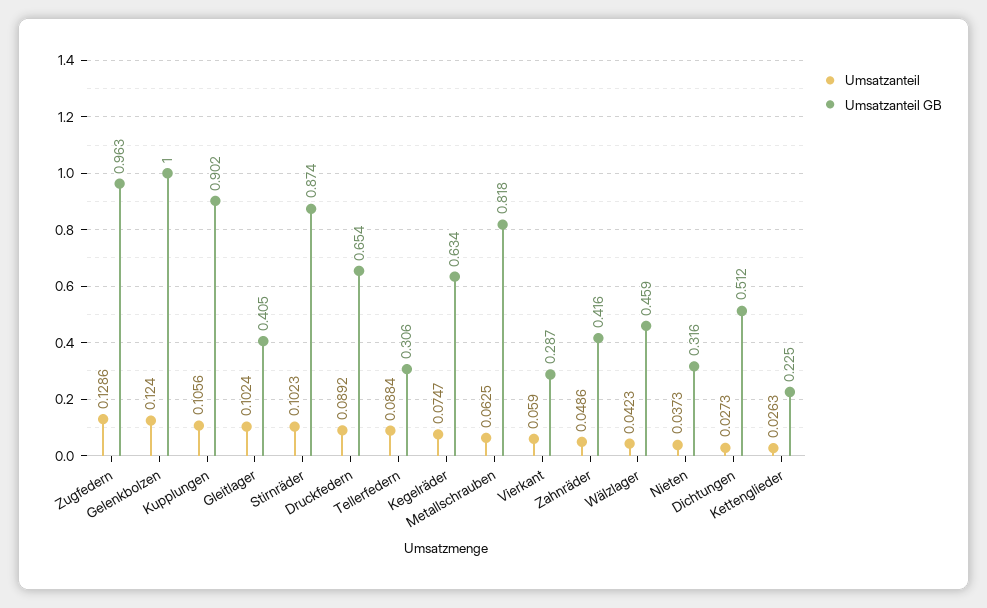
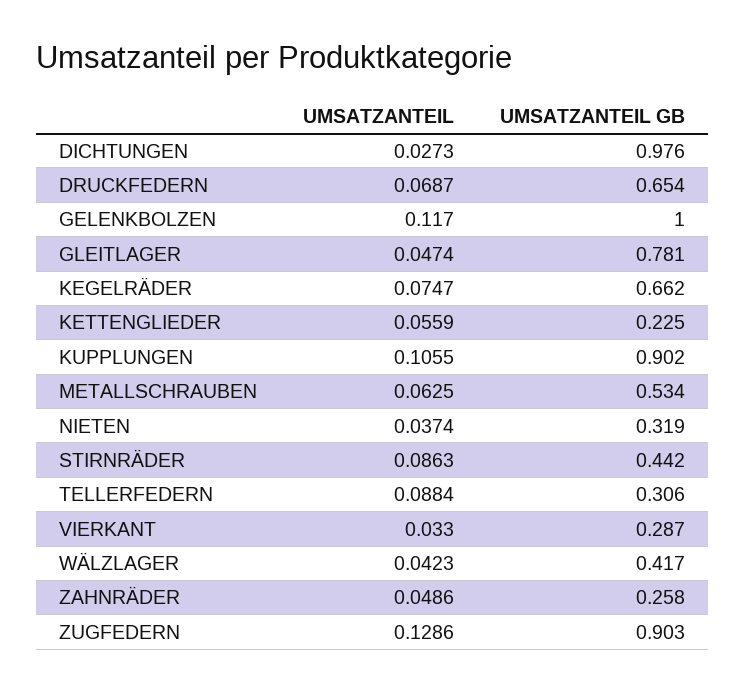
  {
    "Umsatzanteil": {
      "Zugfedern": 0.1286,
-     "Gelenkbolzen": 0.124,
+     "Gelenkbolzen": 0.117,
-     "Kupplungen": 0.1056,
+     "Kupplungen": 0.1055,
-     "Gleitlager": 0.1024,
+     "Gleitlager": 0.0474,
-     "Stirnräder": 0.1023,
+     "Stirnräder": 0.0863,
-     "Druckfedern": 0.0892,
+     "Druckfedern": 0.0687,
      "Tellerfedern": 0.0884,
      "Kegelräder": 0.0747,
      "Metallschrauben": 0.0625,
-     "Vierkant": 0.059,
+     "Vierkant": 0.033,
      "Zahnräder": 0.0486,
      "Wälzlager": 0.0423,
-     "Nieten": 0.0373,
+     "Nieten": 0.0374,
      "Dichtungen": 0.0273,
-     "Kettenglieder": 0.0263
+     "Kettenglieder": 0.0559
    },
    "Umsatzanteil GB": {
-     "Zugfedern": 0.963,
+     "Zugfedern": 0.903,
      "Gelenkbolzen": 1,
      "Kupplungen": 0.902,
-     "Gleitlager": 0.405,
+     "Gleitlager": 0.781,
-     "Stirnräder": 0.874,
+     "Stirnräder": 0.442,
      "Druckfedern": 0.654,
      "Tellerfedern": 0.306,
-     "Kegelräder": 0.634,
+     "Kegelräder": 0.662,
-     "Metallschrauben": 0.818,
+     "Metallschrauben": 0.534,
      "Vierkant": 0.287,
-     "Zahnräder": 0.416,
+     "Zahnräder": 0.258,
-     "Wälzlager": 0.459,
+     "Wälzlager": 0.417,
-     "Nieten": 0.316,
+     "Nieten": 0.319,
-     "Dichtungen": 0.512,
+     "Dichtungen": 0.976,
      "Kettenglieder": 0.225
    }
  }

